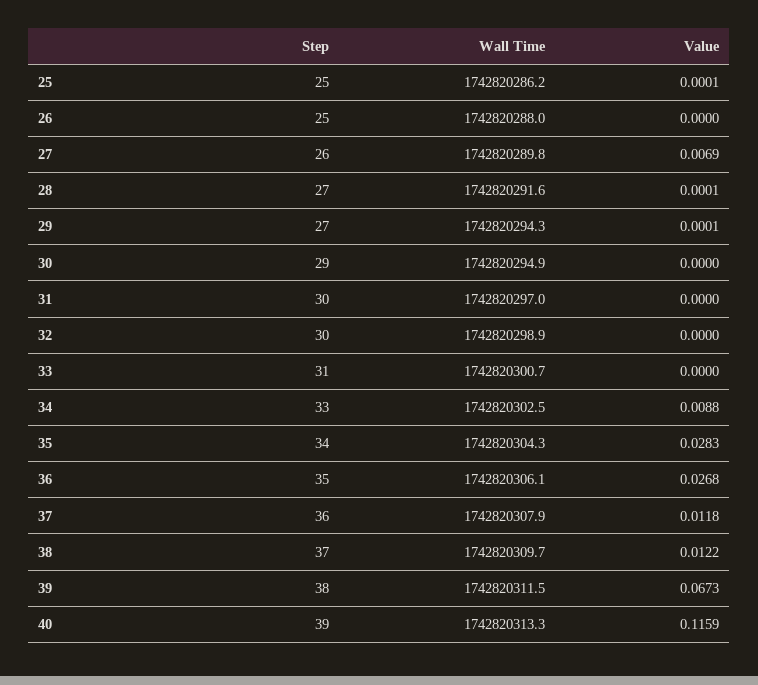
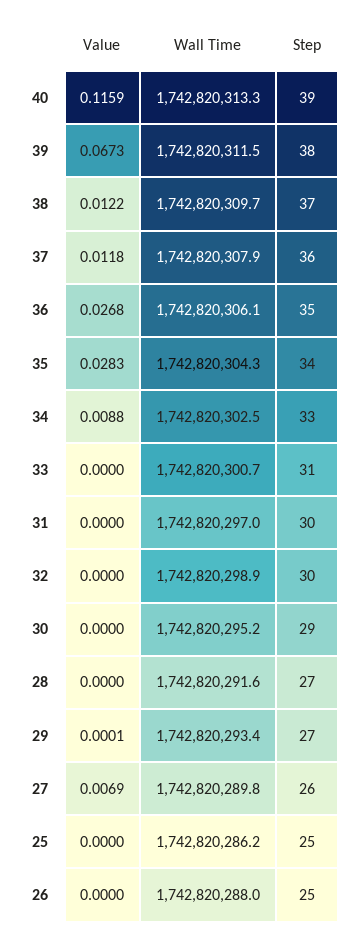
  {
    "Step": {
      "25": 25,
      "26": 25,
      "27": 26,
      "28": 27,
      "29": 27,
      "30": 29,
      "31": 30,
      "32": 30,
      "33": 31,
      "34": 33,
      "35": 34,
      "36": 35,
      "37": 36,
      "38": 37,
      "39": 38,
      "40": 39
    },
    "Wall Time": {
      "25": 1742820286.2,
      "26": 1742820288,
      "27": 1742820289.8,
      "28": 1742820291.6,
-     "29": 1742820294.3,
+     "29": 1742820293.4,
-     "30": 1742820294.9,
+     "30": 1742820295.2,
      "31": 1742820297,
      "32": 1742820298.9,
      "33": 1742820300.7,
      "34": 1742820302.5,
      "35": 1742820304.3,
      "36": 1742820306.1,
      "37": 1742820307.9,
      "38": 1742820309.7,
      "39": 1742820311.5,
      "40": 1742820313.3
    },
    "Value": {
-     "25": 0.0001,
+     "25": 0,
      "26": 0,
      "27": 0.0069,
-     "28": 0.0001,
+     "28": 0,
      "29": 0.0001,
      "30": 0,
      "31": 0,
      "32": 0,
      "33": 0,
      "34": 0.0088,
      "35": 0.0283,
      "36": 0.0268,
      "37": 0.0118,
      "38": 0.0122,
      "39": 0.0673,
      "40": 0.1159
    }
  }

